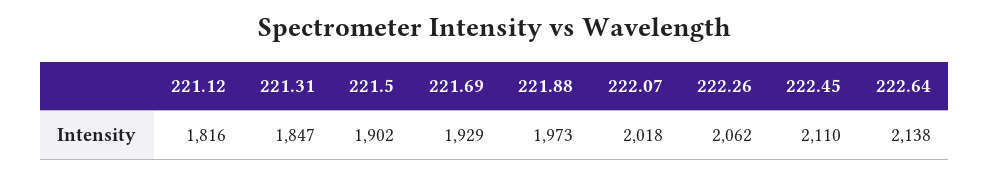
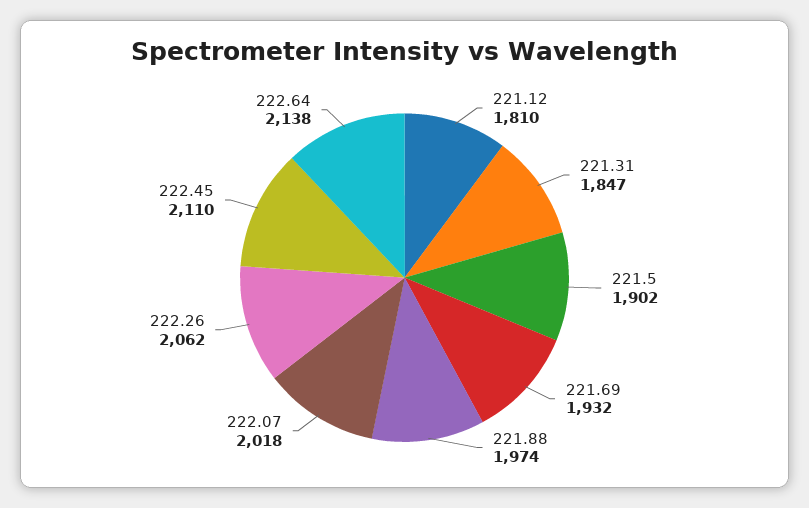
  {
-   "221.12": 1816,
+   "221.12": 1810,
    "221.31": 1847,
    "221.5": 1902,
-   "221.69": 1929,
+   "221.69": 1932,
-   "221.88": 1973,
+   "221.88": 1974,
    "222.07": 2018,
    "222.26": 2062,
    "222.45": 2110,
    "222.64": 2138
  }

